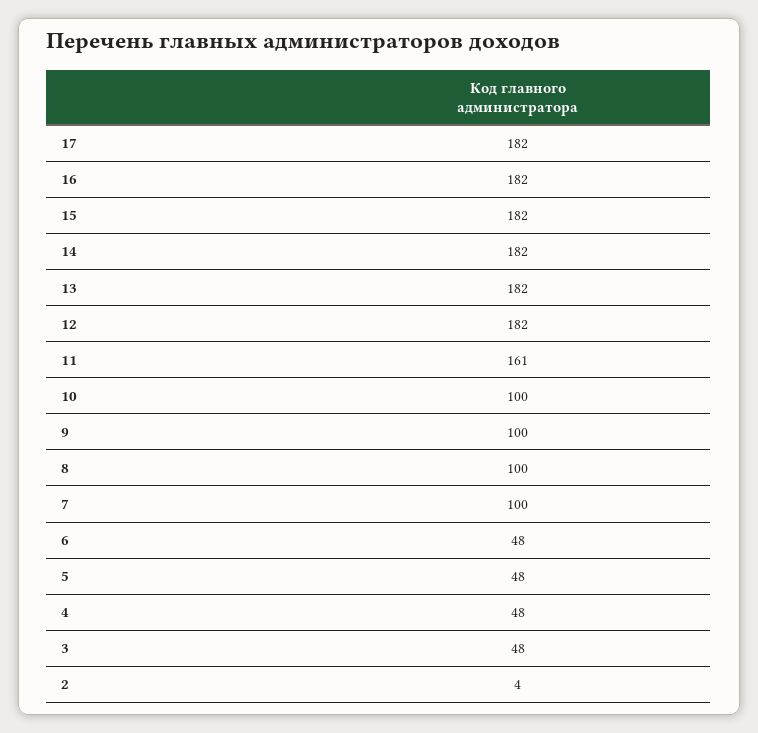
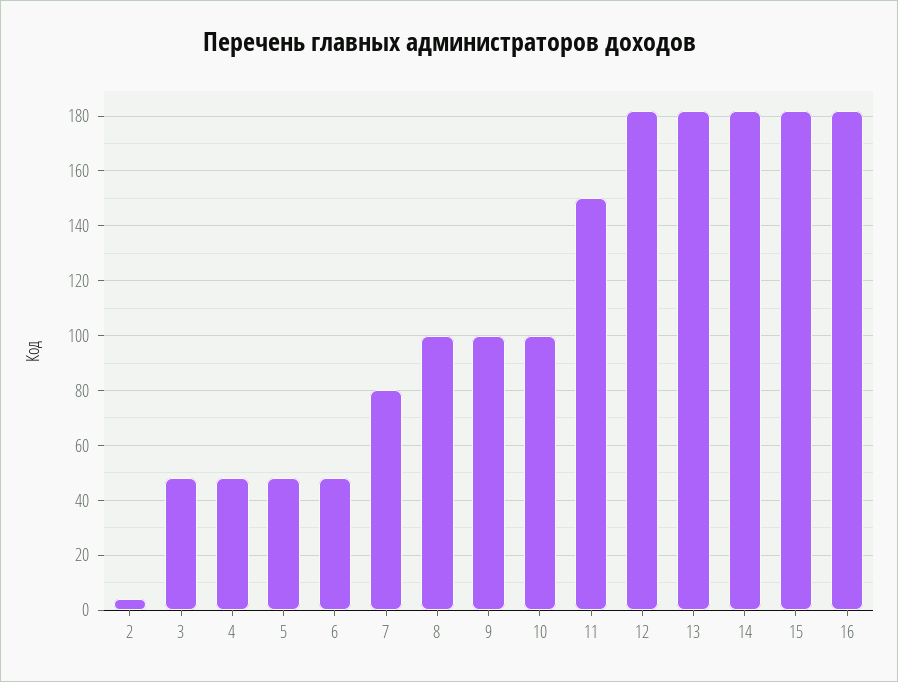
  {
-   "17": 182,
    "16": 182,
    "15": 182,
    "14": 182,
    "13": 182,
    "12": 182,
-   "11": 161,
+   "11": 150,
    "10": 100,
    "9": 100,
    "8": 100,
-   "7": 100,
+   "7": 80,
    "6": 48,
    "5": 48,
    "4": 48,
    "3": 48,
    "2": 4
  }

